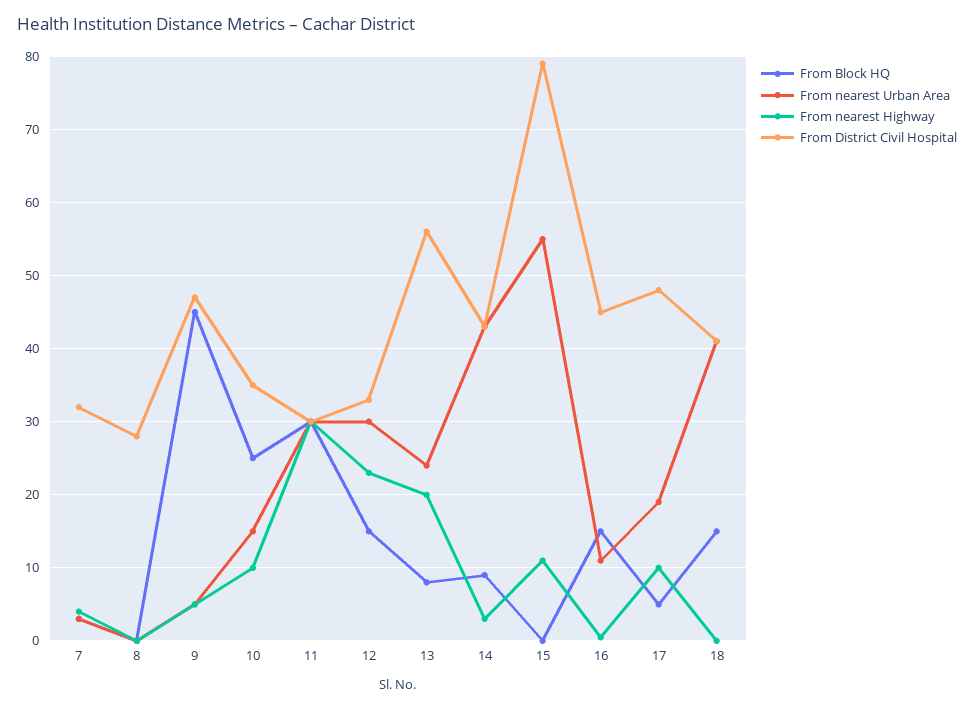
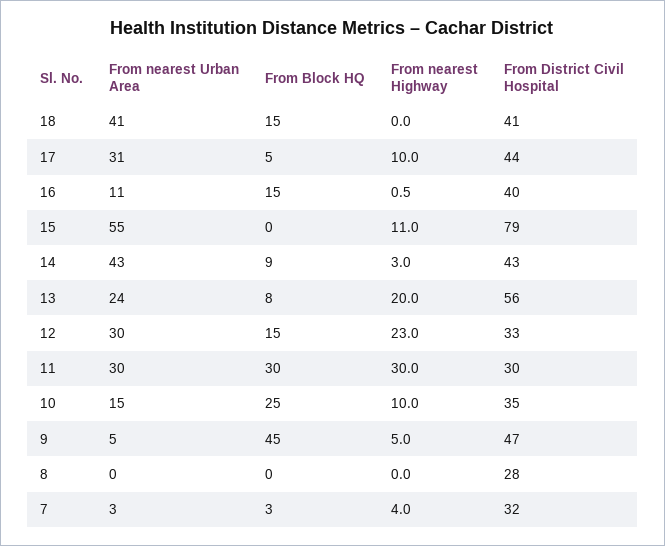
  {
    "From Block HQ": {
      "7": 3,
      "8": 0,
      "9": 45,
      "10": 25,
      "11": 30,
      "12": 15,
      "13": 8,
      "14": 9,
      "15": 0,
      "16": 15,
      "17": 5,
      "18": 15
    },
    "From nearest Urban Area": {
      "7": 3,
      "8": 0,
      "9": 5,
      "10": 15,
      "11": 30,
      "12": 30,
      "13": 24,
      "14": 43,
      "15": 55,
      "16": 11,
-     "17": 19,
+     "17": 31,
      "18": 41
    },
    "From nearest Highway": {
      "7": 4,
      "8": 0,
      "9": 5,
      "10": 10,
      "11": 30,
      "12": 23,
      "13": 20,
      "14": 3,
      "15": 11,
      "16": 0.5,
      "17": 10,
      "18": 0
    },
    "From District Civil Hospital": {
      "7": 32,
      "8": 28,
      "9": 47,
      "10": 35,
      "11": 30,
      "12": 33,
      "13": 56,
      "14": 43,
      "15": 79,
-     "16": 45,
+     "16": 40,
-     "17": 48,
+     "17": 44,
      "18": 41
    }
  }

